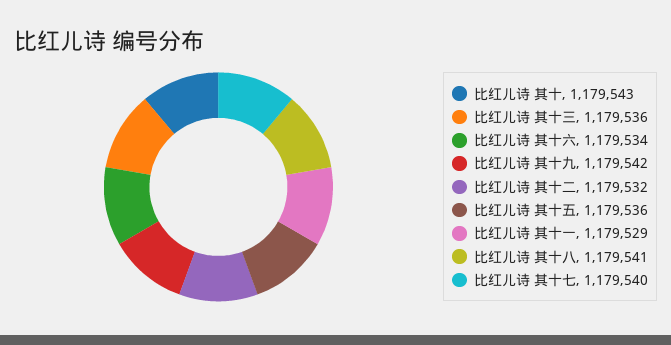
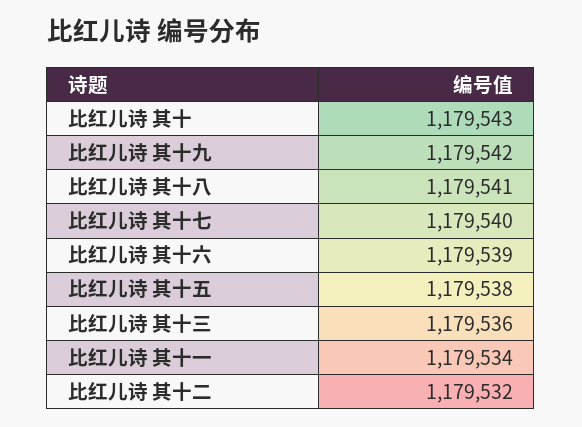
  {
    "比红儿诗 其十": 1179543,
    "比红儿诗 其十三": 1179536,
-   "比红儿诗 其十六": 1179534,
+   "比红儿诗 其十六": 1179539,
    "比红儿诗 其十九": 1179542,
    "比红儿诗 其十二": 1179532,
-   "比红儿诗 其十五": 1179536,
+   "比红儿诗 其十五": 1179538,
-   "比红儿诗 其十一": 1179529,
+   "比红儿诗 其十一": 1179534,
    "比红儿诗 其十八": 1179541,
    "比红儿诗 其十七": 1179540
  }

